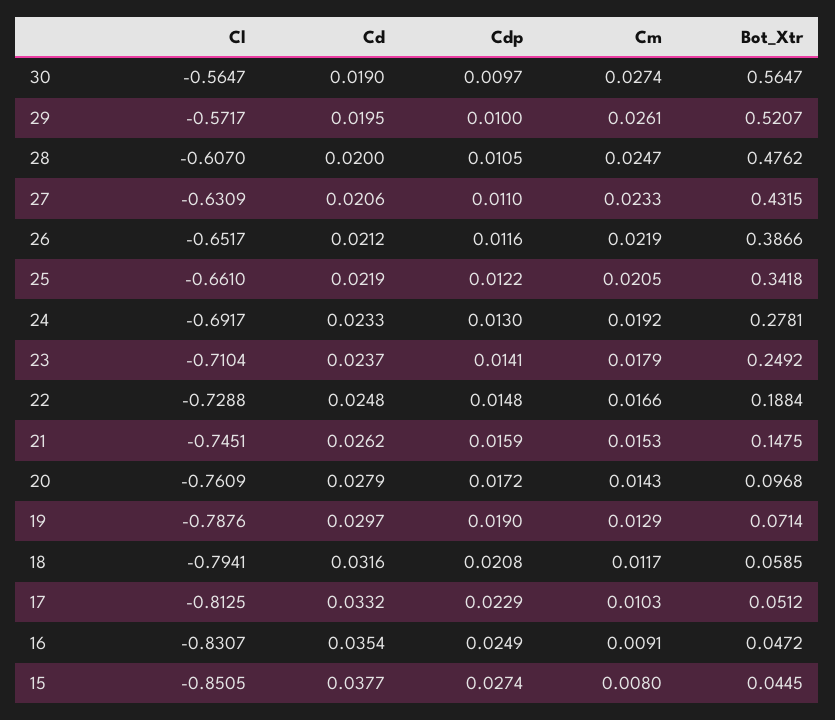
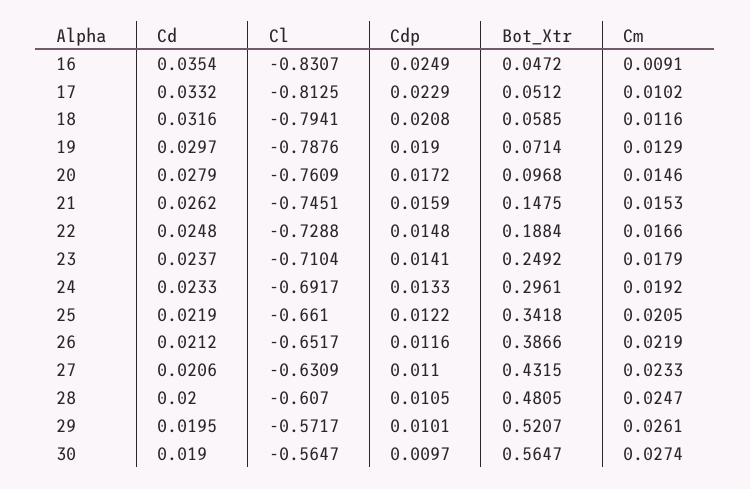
  {
    "Cl": {
      "30": -0.5647,
      "29": -0.5717,
      "28": -0.607,
      "27": -0.6309,
      "26": -0.6517,
      "25": -0.661,
      "24": -0.6917,
      "23": -0.7104,
      "22": -0.7288,
      "21": -0.7451,
      "20": -0.7609,
      "19": -0.7876,
      "18": -0.7941,
      "17": -0.8125,
-     "16": -0.8307,
+     "16": -0.8307
-     "15": -0.8505
    },
    "Cd": {
      "30": 0.019,
      "29": 0.0195,
      "28": 0.02,
      "27": 0.0206,
      "26": 0.0212,
      "25": 0.0219,
      "24": 0.0233,
      "23": 0.0237,
      "22": 0.0248,
      "21": 0.0262,
      "20": 0.0279,
      "19": 0.0297,
      "18": 0.0316,
      "17": 0.0332,
-     "16": 0.0354,
+     "16": 0.0354
-     "15": 0.0377
    },
    "Cdp": {
      "30": 0.0097,
-     "29": 0.01,
+     "29": 0.0101,
      "28": 0.0105,
      "27": 0.011,
      "26": 0.0116,
      "25": 0.0122,
-     "24": 0.013,
+     "24": 0.0133,
      "23": 0.0141,
      "22": 0.0148,
      "21": 0.0159,
      "20": 0.0172,
      "19": 0.019,
      "18": 0.0208,
      "17": 0.0229,
-     "16": 0.0249,
+     "16": 0.0249
-     "15": 0.0274
    },
    "Cm": {
      "30": 0.0274,
      "29": 0.0261,
      "28": 0.0247,
      "27": 0.0233,
      "26": 0.0219,
      "25": 0.0205,
      "24": 0.0192,
      "23": 0.0179,
      "22": 0.0166,
      "21": 0.0153,
-     "20": 0.0143,
+     "20": 0.0146,
      "19": 0.0129,
-     "18": 0.0117,
+     "18": 0.0116,
-     "17": 0.0103,
+     "17": 0.0102,
-     "16": 0.0091,
+     "16": 0.0091
-     "15": 0.008
    },
    "Bot_Xtr": {
      "30": 0.5647,
      "29": 0.5207,
-     "28": 0.4762,
+     "28": 0.4805,
      "27": 0.4315,
      "26": 0.3866,
      "25": 0.3418,
-     "24": 0.2781,
+     "24": 0.2961,
      "23": 0.2492,
      "22": 0.1884,
      "21": 0.1475,
      "20": 0.0968,
      "19": 0.0714,
      "18": 0.0585,
      "17": 0.0512,
-     "16": 0.0472,
+     "16": 0.0472
-     "15": 0.0445
    }
  }

